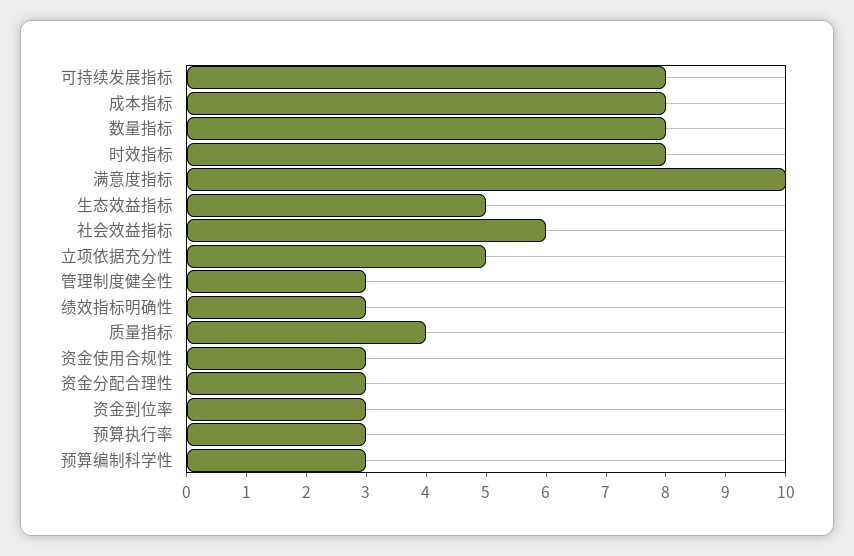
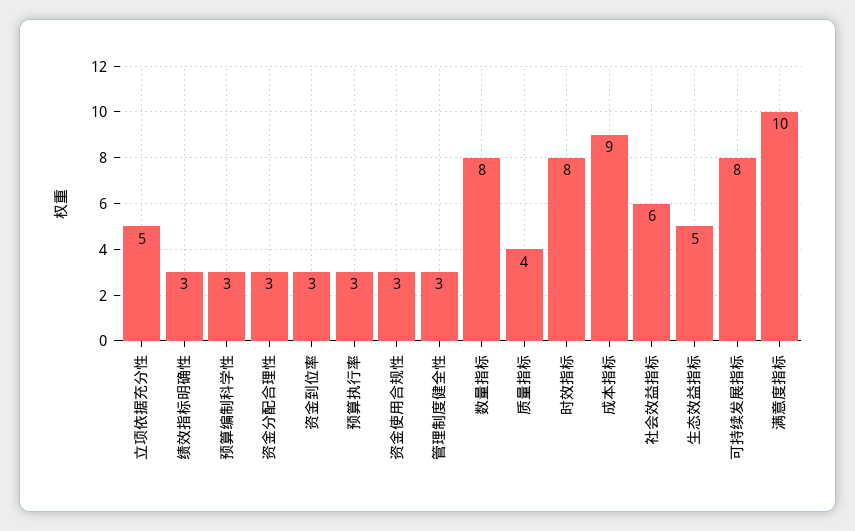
  {
    "可持续发展指标": 8,
-   "成本指标": 8,
+   "成本指标": 9,
    "数量指标": 8,
    "时效指标": 8,
    "满意度指标": 10,
    "生态效益指标": 5,
    "社会效益指标": 6,
    "立项依据充分性": 5,
    "管理制度健全性": 3,
    "绩效指标明确性": 3,
    "质量指标": 4,
    "资金使用合规性": 3,
    "资金分配合理性": 3,
    "资金到位率": 3,
    "预算执行率": 3,
    "预算编制科学性": 3
  }

